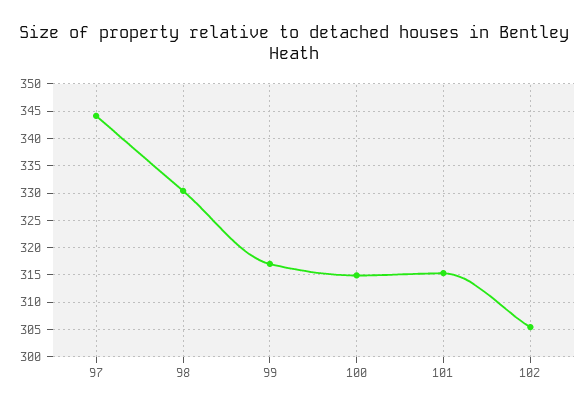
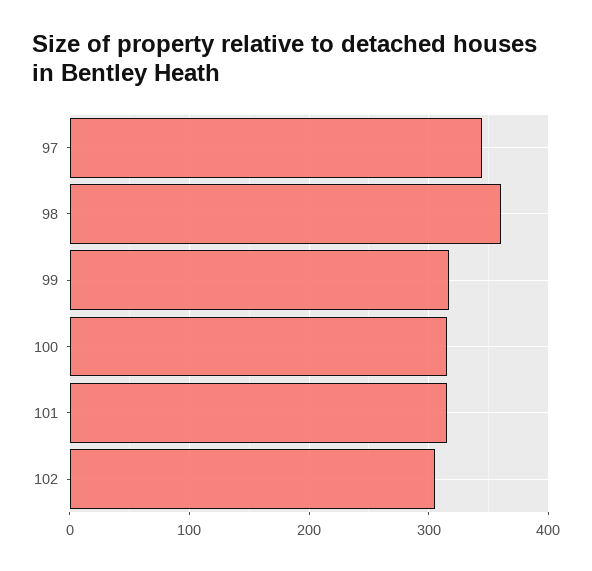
  {
    "97": 345,
-   "98": 330,
+   "98": 360,
    "99": 317.5,
    "100": 315,
    "101": 315,
    "102": 305
  }

